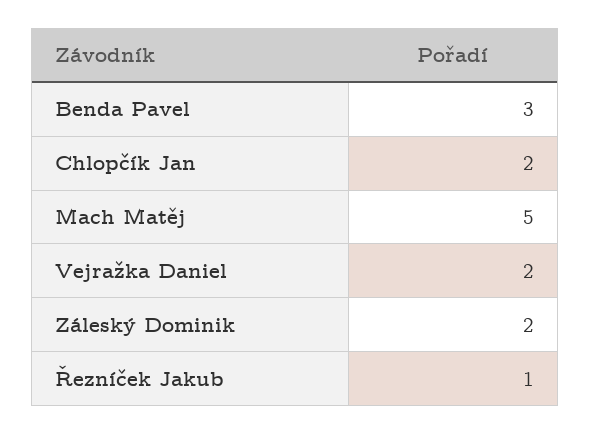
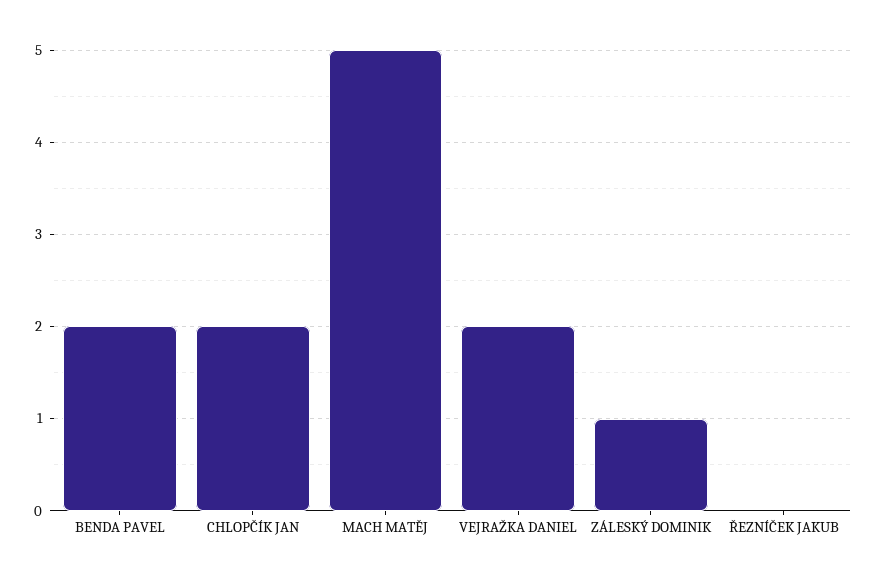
  {
-   "Benda Pavel": 3,
+   "Benda Pavel": 2,
    "Chlopčík Jan": 2,
    "Mach Matěj": 5,
    "Vejražka Daniel": 2,
-   "Záleský Dominik": 2,
+   "Záleský Dominik": 1,
-   "Řezníček Jakub": 1
+   "Řezníček Jakub": 0
  }

